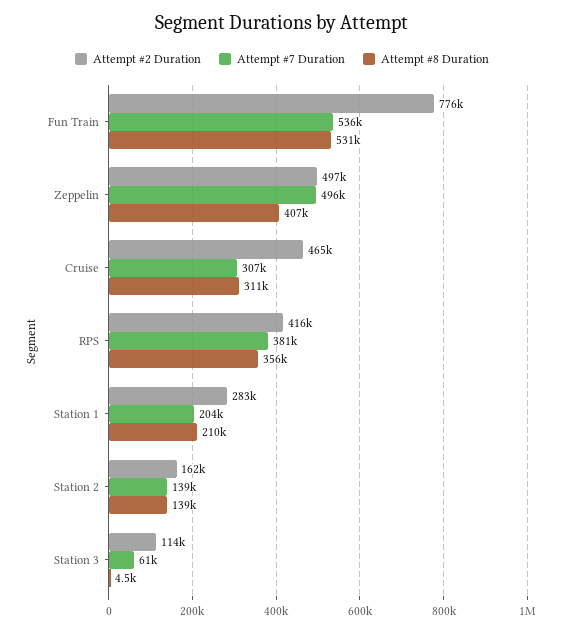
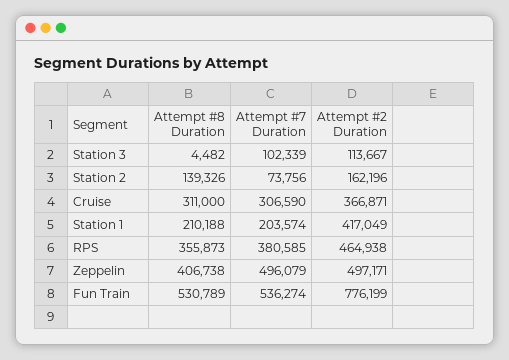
  {
    "Attempt #2 Duration": {
      "Fun Train": 776199,
      "Zeppelin": 497171,
-     "Cruise": 465000,
+     "Cruise": 366871,
-     "RPS": 416000,
+     "RPS": 464938,
-     "Station 1": 283000,
+     "Station 1": 417049,
      "Station 2": 162196,
      "Station 3": 113667
    },
    "Attempt #7 Duration": {
      "Fun Train": 536274,
      "Zeppelin": 496079,
      "Cruise": 306590,
      "RPS": 380585,
      "Station 1": 203574,
-     "Station 2": 139000,
+     "Station 2": 73756,
-     "Station 3": 61000
+     "Station 3": 102339
    },
    "Attempt #8 Duration": {
      "Fun Train": 530789,
      "Zeppelin": 406738,
      "Cruise": 311000,
      "RPS": 355873,
      "Station 1": 210188,
      "Station 2": 139326,
      "Station 3": 4482
    }
  }

